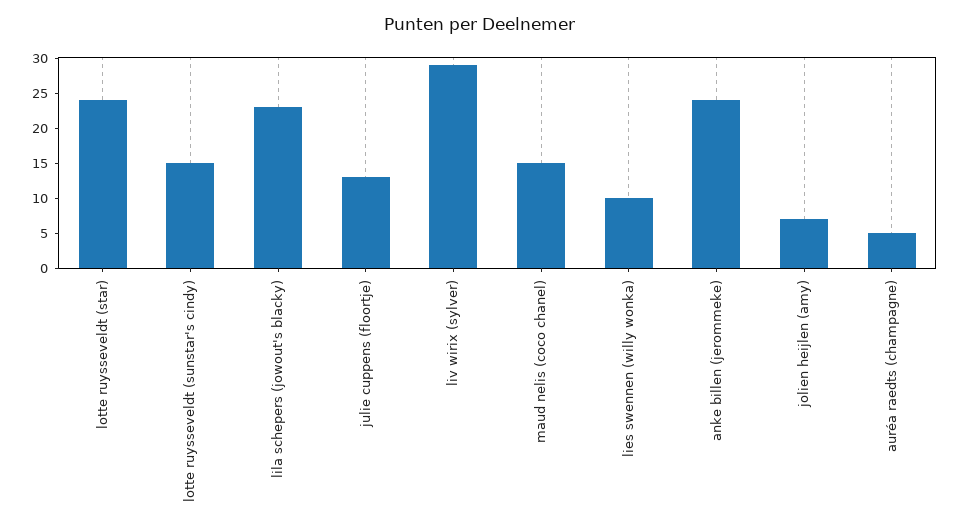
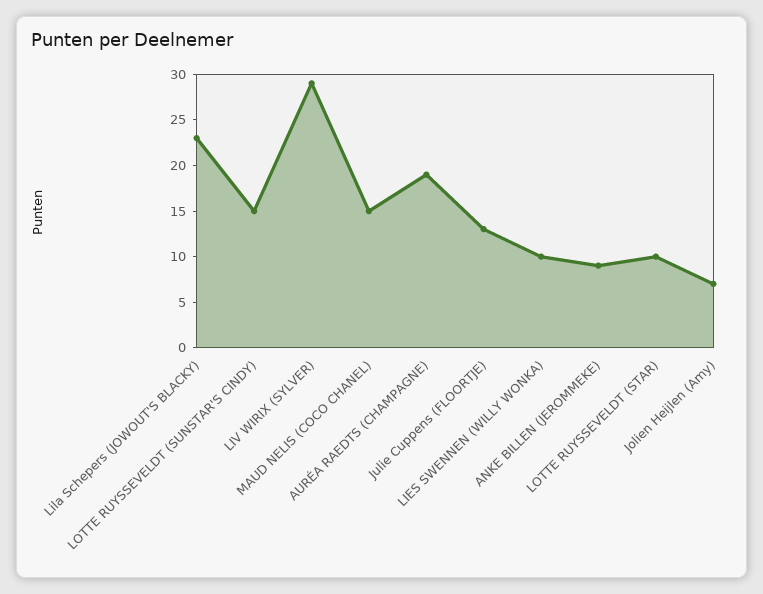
  {
-   "lotte ruysseveldt (star)": 25,
+   "lotte ruysseveldt (star)": 10,
    "lotte ruysseveldt (sunstar's cindy)": 15,
    "lila schepers (jowout's blacky)": 23,
    "julie cuppens (floortje)": 13,
    "liv wirix (sylver)": 29,
    "maud nelis (coco chanel)": 15,
    "lies swennen (willy wonka)": 10,
-   "anke billen (jerommeke)": 25,
+   "anke billen (jerommeke)": 9,
    "jolien heijlen (amy)": 7,
-   "auréa raedts (champagne)": 5
+   "auréa raedts (champagne)": 19
  }

